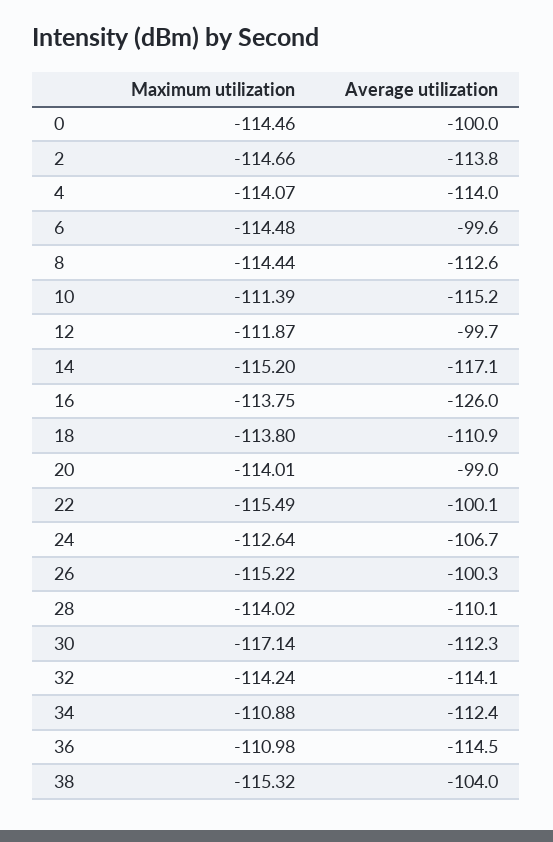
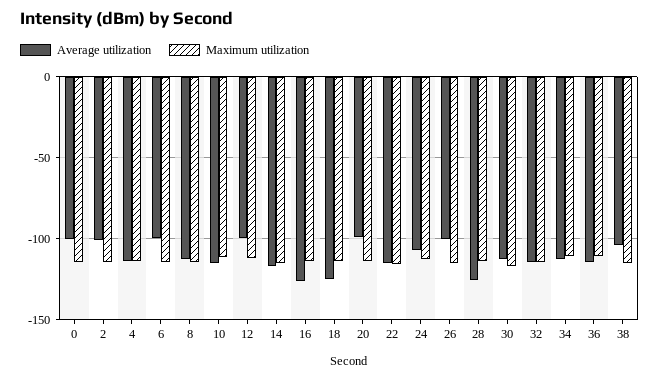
  {
    "Maximum utilization": {
      "0": -114.46,
      "2": -114.66,
      "4": -114.07,
      "6": -114.48,
      "8": -114.44,
      "10": -111.39,
      "12": -111.87,
      "14": -115.2,
      "16": -113.75,
      "18": -113.8,
      "20": -114.01,
      "22": -115.49,
      "24": -112.64,
      "26": -115.22,
      "28": -114.02,
      "30": -117.14,
      "32": -114.24,
      "34": -110.88,
      "36": -110.98,
      "38": -115.32
    },
    "Average utilization": {
      "0": -100,
-     "2": -113.8,
+     "2": -100,
      "4": -114,
      "6": -99.6,
      "8": -112.6,
      "10": -115.2,
      "12": -99.7,
      "14": -117.1,
      "16": -126,
-     "18": -110.9,
+     "18": -125,
      "20": -99,
-     "22": -100.1,
+     "22": -115,
      "24": -106.7,
      "26": -100.3,
-     "28": -110.1,
+     "28": -125,
      "30": -112.3,
      "32": -114.1,
      "34": -112.4,
      "36": -114.5,
      "38": -104
    }
  }

